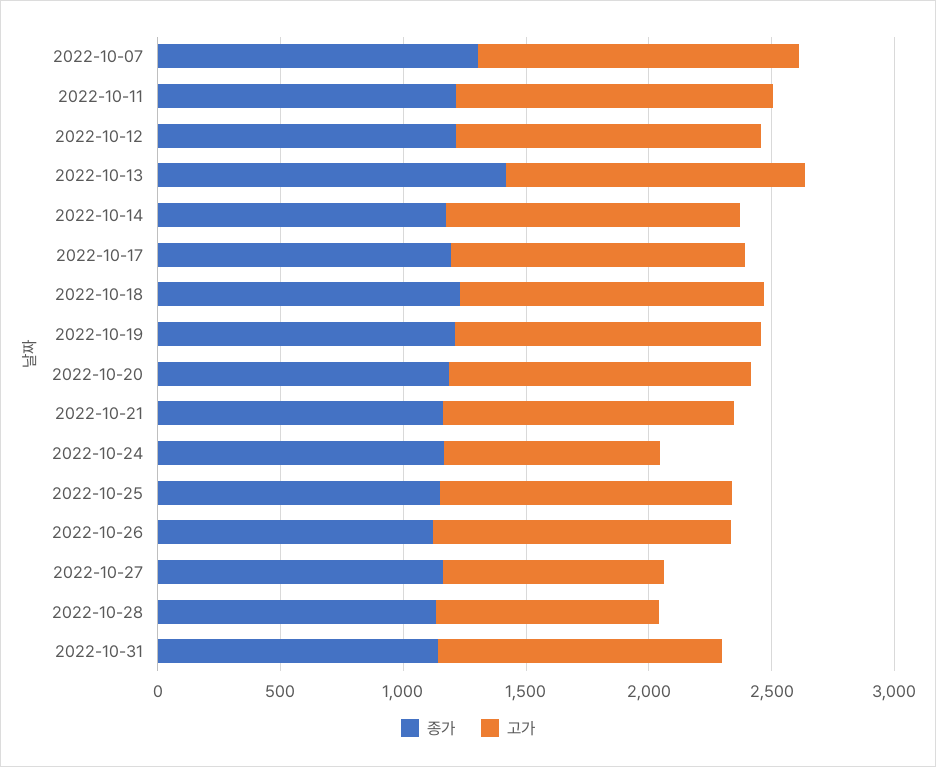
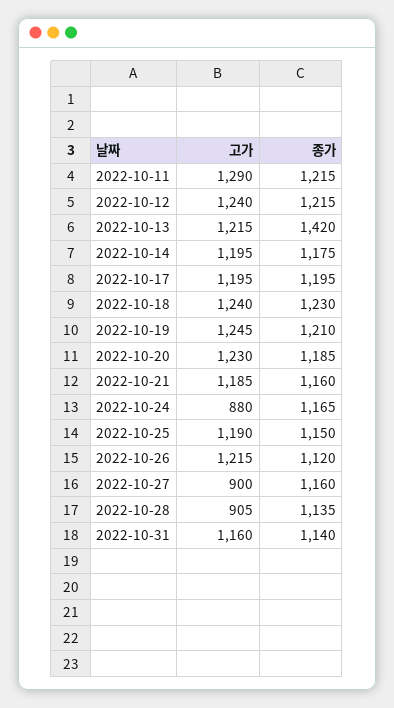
  {
    "종가": {
-     "2022-10-07": 1300,
      "2022-10-11": 1215,
      "2022-10-12": 1215,
      "2022-10-13": 1420,
      "2022-10-14": 1175,
      "2022-10-17": 1195,
      "2022-10-18": 1230,
      "2022-10-19": 1210,
      "2022-10-20": 1185,
      "2022-10-21": 1160,
      "2022-10-24": 1165,
      "2022-10-25": 1150,
      "2022-10-26": 1120,
      "2022-10-27": 1160,
      "2022-10-28": 1135,
      "2022-10-31": 1140
    },
    "고가": {
-     "2022-10-07": 1300,
      "2022-10-11": 1290,
      "2022-10-12": 1240,
      "2022-10-13": 1215,
      "2022-10-14": 1195,
      "2022-10-17": 1195,
      "2022-10-18": 1240,
      "2022-10-19": 1245,
      "2022-10-20": 1230,
      "2022-10-21": 1185,
      "2022-10-24": 880,
      "2022-10-25": 1190,
      "2022-10-26": 1215,
      "2022-10-27": 900,
      "2022-10-28": 905,
      "2022-10-31": 1160
    }
  }

